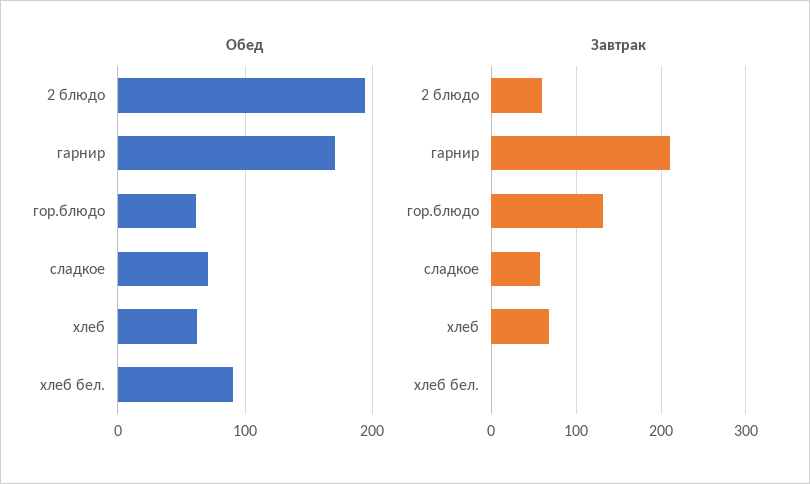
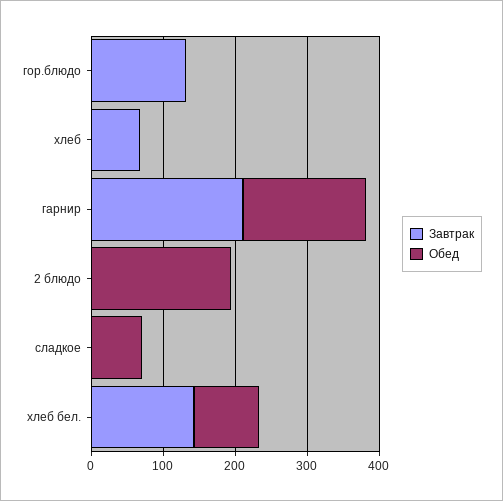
  {
    "Обед": {
      "2 блюдо": 190,
      "гарнир": 170,
-     "гор.блюдо": 60,
+     "гор.блюдо": 0,
      "сладкое": 70,
-     "хлеб": 60,
+     "хлеб": 0,
      "хлеб бел.": 90
    },
    "Завтрак": {
-     "2 блюдо": 60,
+     "2 блюдо": 0,
      "гарнир": 210,
      "гор.блюдо": 130,
-     "сладкое": 60,
+     "сладкое": 0,
      "хлеб": 70,
-     "хлеб бел.": 0
+     "хлеб бел.": 140
    }
  }

